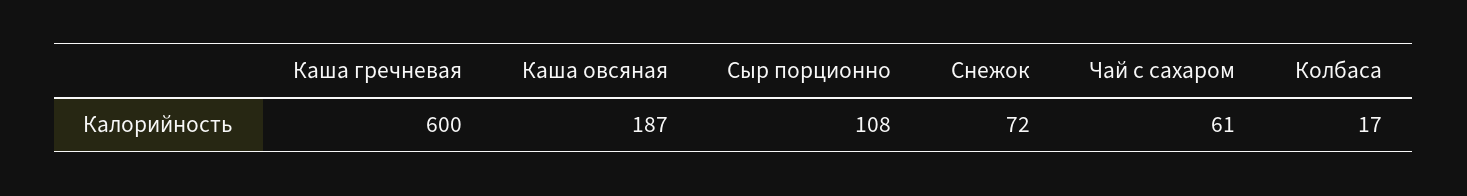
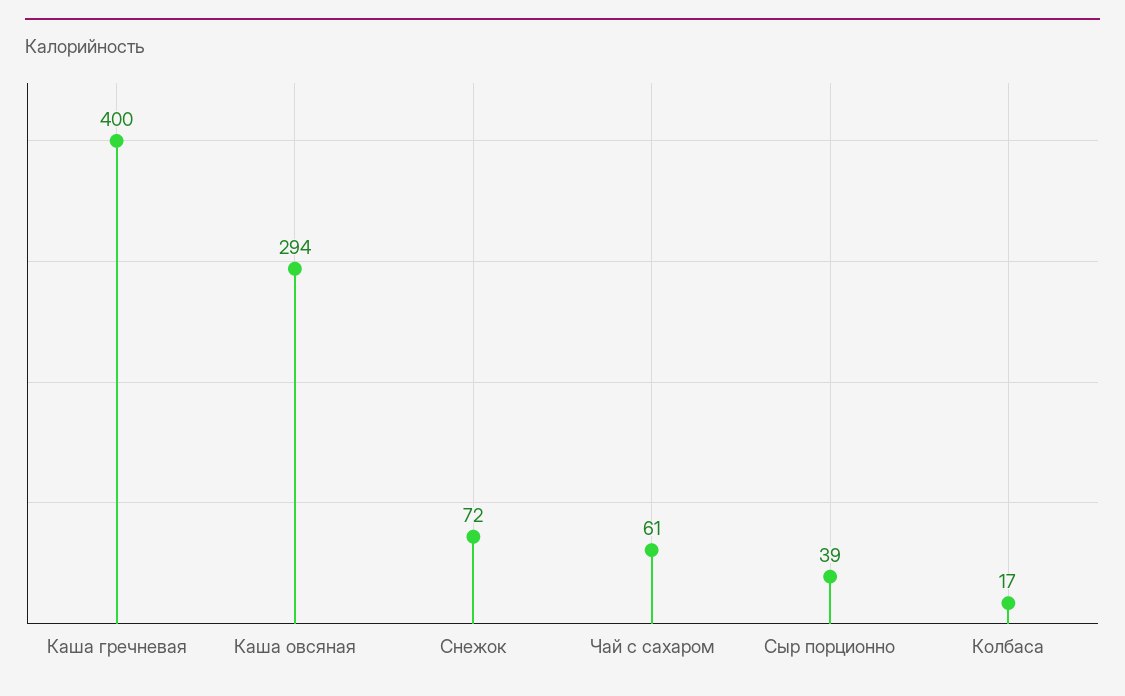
  {
-   "Каша гречневая": 600,
+   "Каша гречневая": 400,
-   "Каша овсяная": 187,
+   "Каша овсяная": 294,
-   "Сыр порционно": 108,
+   "Сыр порционно": 39,
    "Снежок": 72,
    "Чай с сахаром": 61,
    "Колбаса": 17
  }

